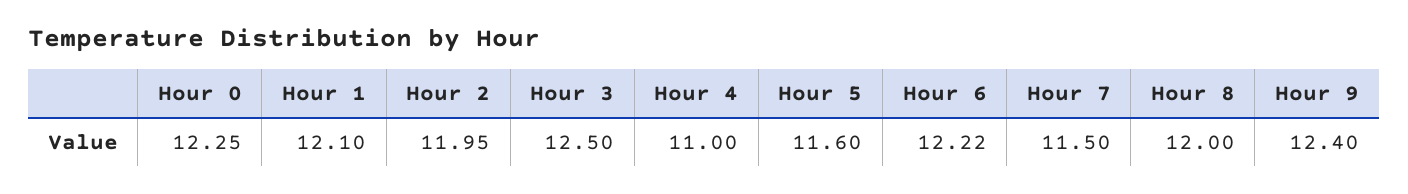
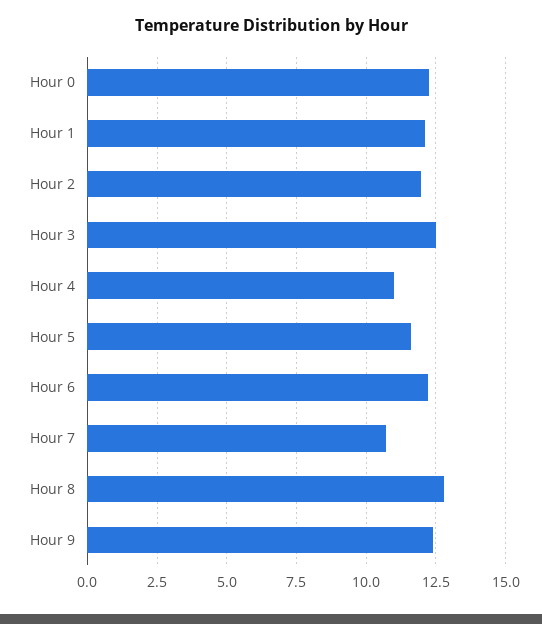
  {
    "Hour 0": 12.25,
    "Hour 1": 12.1,
    "Hour 2": 11.95,
    "Hour 3": 12.5,
    "Hour 4": 11,
    "Hour 5": 11.6,
    "Hour 6": 12.22,
-   "Hour 7": 11.5,
+   "Hour 7": 10.75,
-   "Hour 8": 12,
+   "Hour 8": 12.75,
    "Hour 9": 12.4
  }

